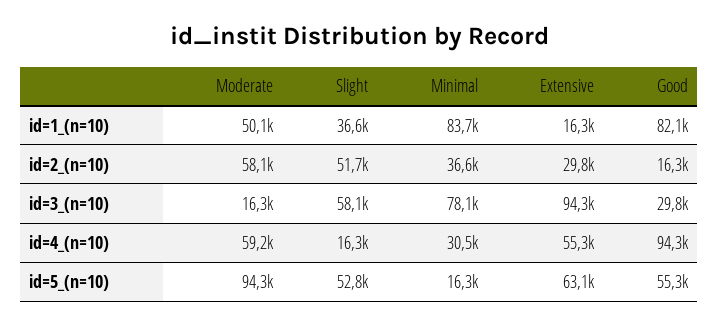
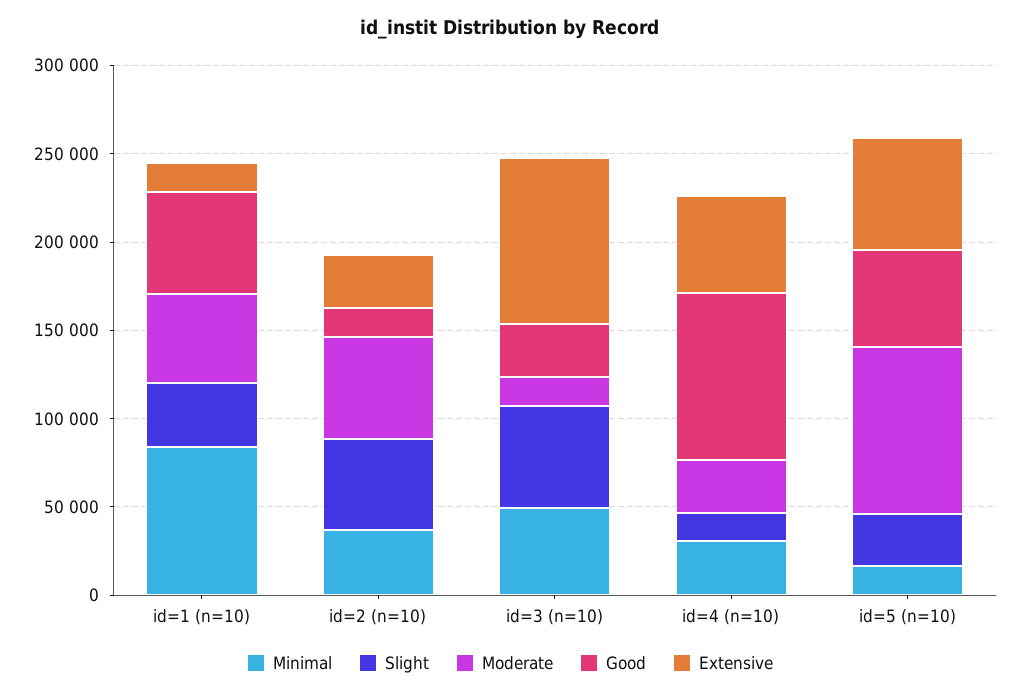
  {
    "Moderate": {
      "id=1_(n=10)": 50100,
      "id=2_(n=10)": 58100,
      "id=3_(n=10)": 16300,
-     "id=4_(n=10)": 59200,
+     "id=4_(n=10)": 30000,
      "id=5_(n=10)": 94300
    },
    "Slight": {
      "id=1_(n=10)": 36600,
      "id=2_(n=10)": 51700,
      "id=3_(n=10)": 58100,
      "id=4_(n=10)": 16300,
-     "id=5_(n=10)": 52800
+     "id=5_(n=10)": 30000
    },
    "Minimal": {
      "id=1_(n=10)": 83700,
      "id=2_(n=10)": 36600,
-     "id=3_(n=10)": 78100,
+     "id=3_(n=10)": 50000,
      "id=4_(n=10)": 30500,
      "id=5_(n=10)": 16300
    },
    "Extensive": {
      "id=1_(n=10)": 16300,
      "id=2_(n=10)": 29800,
      "id=3_(n=10)": 94300,
      "id=4_(n=10)": 55300,
      "id=5_(n=10)": 63100
    },
    "Good": {
-     "id=1_(n=10)": 82100,
+     "id=1_(n=10)": 60000,
      "id=2_(n=10)": 16300,
      "id=3_(n=10)": 29800,
      "id=4_(n=10)": 94300,
      "id=5_(n=10)": 55300
    }
  }

